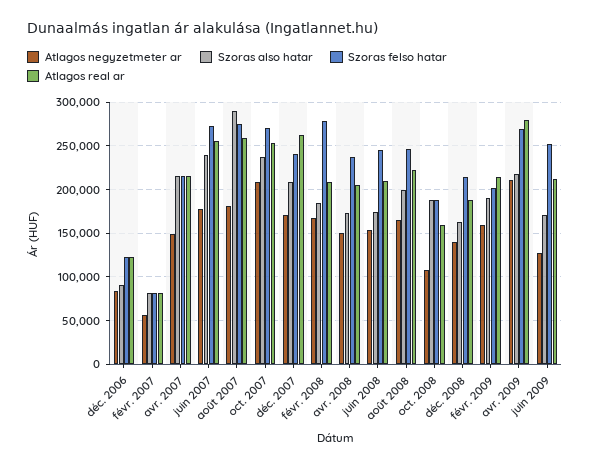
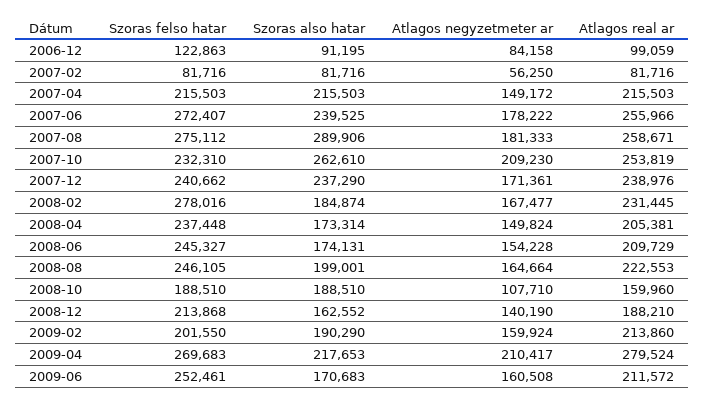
  {
    "Atlagos negyzetmeter ar": {
      "déc. 2006": 84158,
      "févr. 2007": 56250,
      "avr. 2007": 149172,
      "juin 2007": 178222,
      "août 2007": 181333,
      "oct. 2007": 209230,
      "déc. 2007": 171361,
      "févr. 2008": 167477,
      "avr. 2008": 149824,
      "juin 2008": 154228,
      "août 2008": 164664,
      "oct. 2008": 107710,
      "déc. 2008": 140190,
      "févr. 2009": 159924,
      "avr. 2009": 210417,
-     "juin 2009": 130000
+     "juin 2009": 160508
    },
    "Szoras also hatar": {
      "déc. 2006": 91195,
      "févr. 2007": 81716,
      "avr. 2007": 215503,
      "juin 2007": 239525,
      "août 2007": 289906,
-     "oct. 2007": 240000,
+     "oct. 2007": 262610,
-     "déc. 2007": 210000,
+     "déc. 2007": 237290,
      "févr. 2008": 184874,
      "avr. 2008": 173314,
      "juin 2008": 174131,
      "août 2008": 199001,
      "oct. 2008": 188510,
      "déc. 2008": 162552,
      "févr. 2009": 190290,
      "avr. 2009": 217653,
      "juin 2009": 170683
    },
    "Szoras felso hatar": {
      "déc. 2006": 122863,
      "févr. 2007": 81716,
      "avr. 2007": 215503,
      "juin 2007": 272407,
      "août 2007": 275112,
-     "oct. 2007": 270000,
+     "oct. 2007": 232310,
      "déc. 2007": 240662,
      "févr. 2008": 278016,
      "avr. 2008": 237448,
      "juin 2008": 245327,
      "août 2008": 246105,
      "oct. 2008": 188510,
      "déc. 2008": 213868,
      "févr. 2009": 201550,
      "avr. 2009": 269683,
      "juin 2009": 252461
    },
    "Atlagos real ar": {
-     "déc. 2006": 120000,
+     "déc. 2006": 99059,
      "févr. 2007": 81716,
      "avr. 2007": 215503,
      "juin 2007": 255966,
      "août 2007": 258671,
      "oct. 2007": 253819,
-     "déc. 2007": 260000,
+     "déc. 2007": 238976,
-     "févr. 2008": 210000,
+     "févr. 2008": 231445,
      "avr. 2008": 205381,
      "juin 2008": 209729,
      "août 2008": 222553,
      "oct. 2008": 159960,
      "déc. 2008": 188210,
      "févr. 2009": 213860,
      "avr. 2009": 279524,
      "juin 2009": 211572
    }
  }

